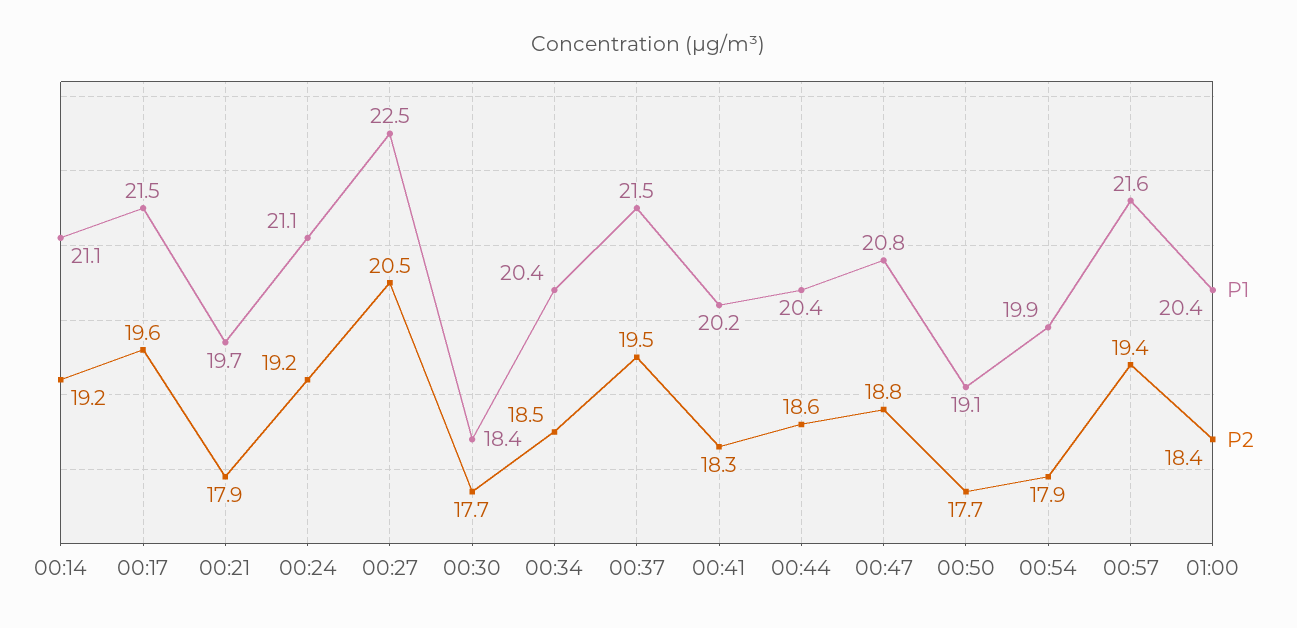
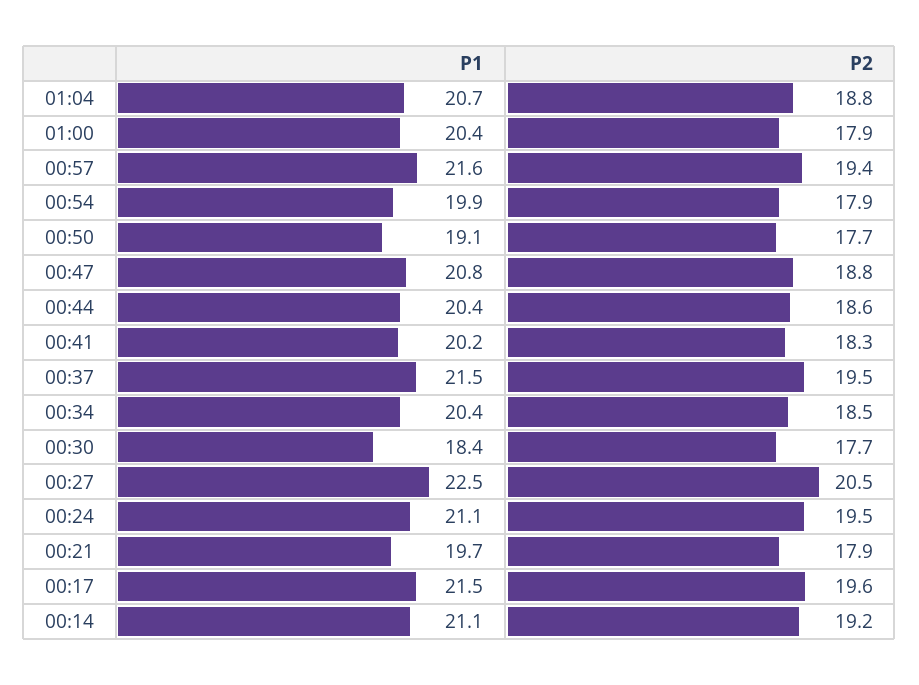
  {
    "P1": {
      "00:14": 21.1,
      "00:17": 21.5,
      "00:21": 19.7,
      "00:24": 21.1,
      "00:27": 22.5,
      "00:30": 18.4,
      "00:34": 20.4,
      "00:37": 21.5,
      "00:41": 20.2,
      "00:44": 20.4,
      "00:47": 20.8,
      "00:50": 19.1,
      "00:54": 19.9,
      "00:57": 21.6,
-     "01:00": 20.4
+     "01:00": 20.4,
+     "01:04": 20.7
    },
    "P2": {
      "00:14": 19.2,
      "00:17": 19.6,
      "00:21": 17.9,
-     "00:24": 19.2,
+     "00:24": 19.5,
      "00:27": 20.5,
      "00:30": 17.7,
      "00:34": 18.5,
      "00:37": 19.5,
      "00:41": 18.3,
      "00:44": 18.6,
      "00:47": 18.8,
      "00:50": 17.7,
      "00:54": 17.9,
      "00:57": 19.4,
-     "01:00": 18.4
+     "01:00": 17.9,
+     "01:04": 18.8
    }
  }

